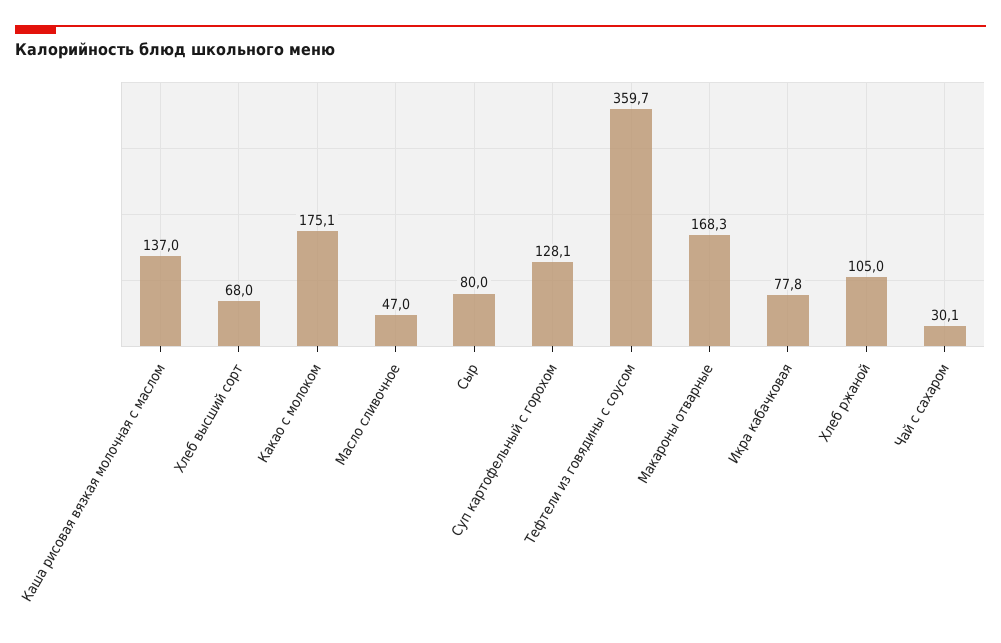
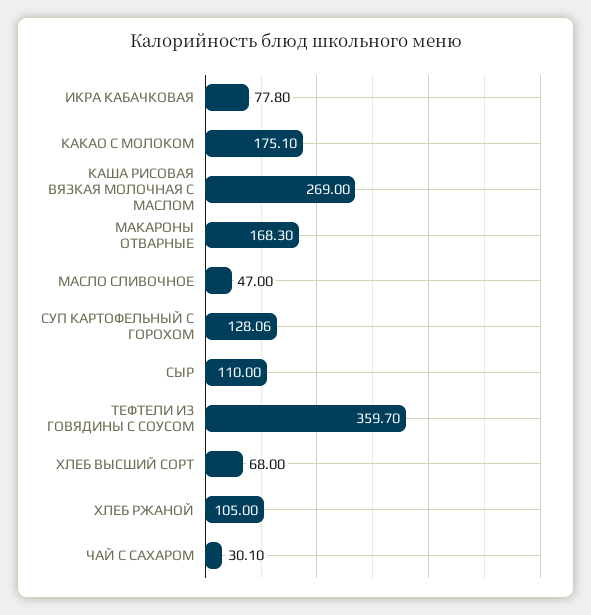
  {
-   "Каша рисовая вязкая молочная с маслом": 137,
+   "Каша рисовая вязкая молочная с маслом": 269,
    "Хлеб высший сорт": 68,
    "Какао с молоком": 175.1,
    "Масло сливочное": 47,
-   "Сыр": 80,
+   "Сыр": 110,
    "Суп картофельный с горохом": 128.06,
    "Тефтели из говядины с соусом": 359.7,
    "Макароны отварные": 168.3,
    "Икра кабачковая": 77.8,
    "Хлеб ржаной": 105,
    "Чай с сахаром": 30.1
  }

